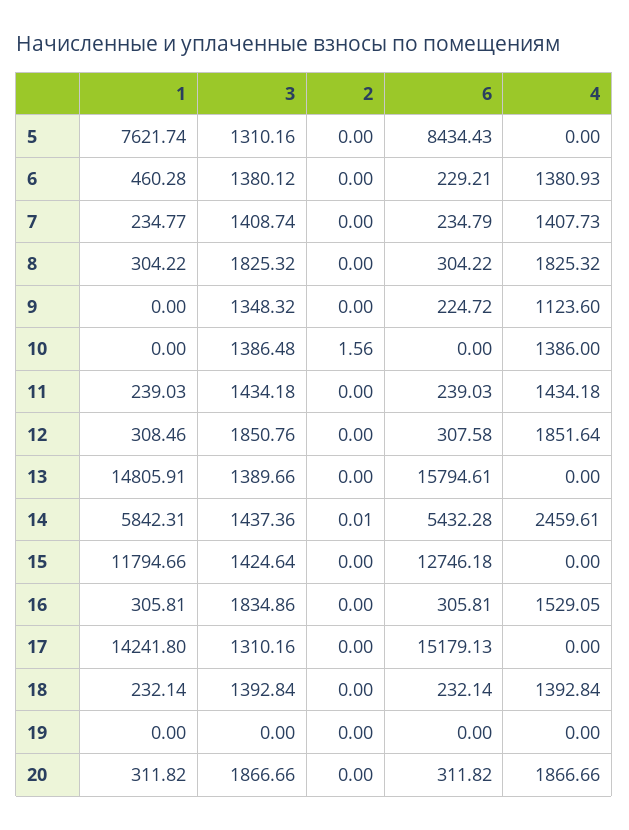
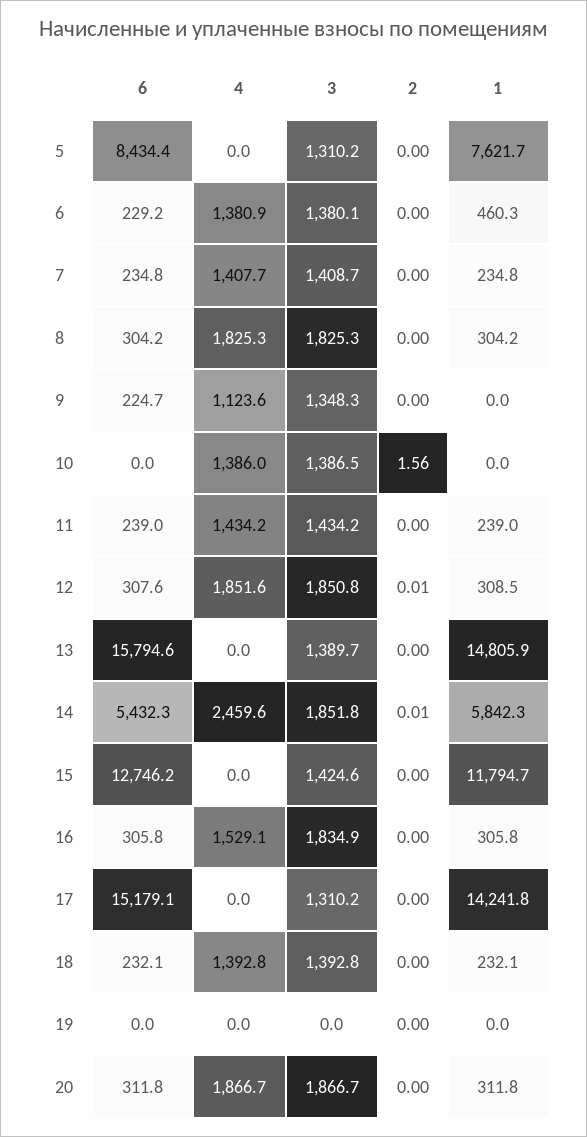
  {
    "1": {
      "5": 7621.74,
      "6": 460.28,
      "7": 234.77,
      "8": 304.22,
      "9": 0,
      "10": 0,
      "11": 239.03,
      "12": 308.46,
      "13": 14805.91,
      "14": 5842.31,
      "15": 11794.66,
      "16": 305.81,
      "17": 14241.8,
      "18": 232.14,
      "19": 0,
      "20": 311.82
    },
    "3": {
      "5": 1310.16,
      "6": 1380.12,
      "7": 1408.74,
      "8": 1825.32,
      "9": 1348.32,
      "10": 1386.48,
      "11": 1434.18,
      "12": 1850.76,
      "13": 1389.66,
-     "14": 1437.36,
+     "14": 1851.8,
      "15": 1424.64,
      "16": 1834.86,
      "17": 1310.16,
      "18": 1392.84,
      "19": 0,
      "20": 1866.66
    },
    "2": {
      "5": 0,
      "6": 0,
      "7": 0,
      "8": 0,
      "9": 0,
      "10": 1.56,
      "11": 0,
-     "12": 0,
+     "12": 0.01,
      "13": 0,
      "14": 0.01,
      "15": 0,
      "16": 0,
      "17": 0,
      "18": 0,
      "19": 0,
      "20": 0
    },
    "6": {
      "5": 8434.43,
      "6": 229.21,
      "7": 234.79,
      "8": 304.22,
      "9": 224.72,
      "10": 0,
      "11": 239.03,
      "12": 307.58,
      "13": 15794.61,
      "14": 5432.28,
      "15": 12746.18,
      "16": 305.81,
      "17": 15179.13,
      "18": 232.14,
      "19": 0,
      "20": 311.82
    },
    "4": {
      "5": 0,
      "6": 1380.93,
      "7": 1407.73,
      "8": 1825.32,
      "9": 1123.6,
      "10": 1386,
      "11": 1434.18,
      "12": 1851.64,
      "13": 0,
      "14": 2459.61,
      "15": 0,
      "16": 1529.05,
      "17": 0,
      "18": 1392.84,
      "19": 0,
      "20": 1866.66
    }
  }

